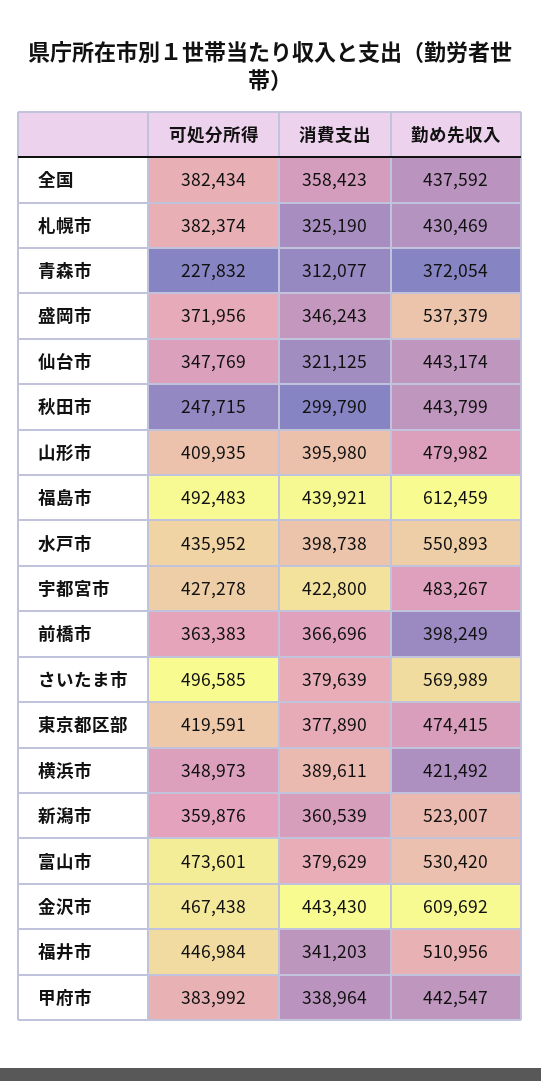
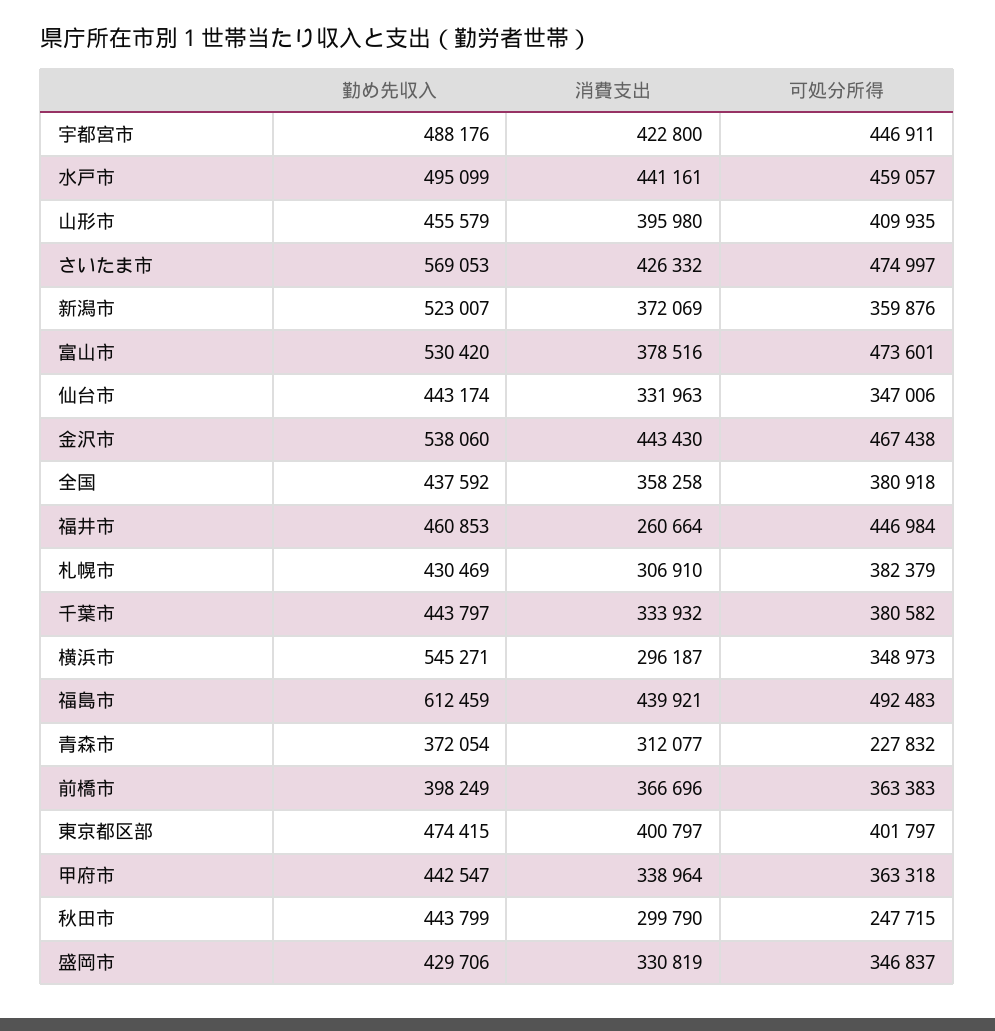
  {
    "可処分所得": {
-     "全国": 382434,
+     "全国": 380918,
-     "札幌市": 382374,
+     "札幌市": 382379,
      "青森市": 227832,
-     "盛岡市": 371956,
+     "盛岡市": 346837,
-     "仙台市": 347769,
+     "仙台市": 347006,
      "秋田市": 247715,
      "山形市": 409935,
      "福島市": 492483,
-     "水戸市": 435952,
+     "水戸市": 459057,
-     "宇都宮市": 427278,
+     "宇都宮市": 446911,
      "前橋市": 363383,
-     "さいたま市": 496585,
+     "さいたま市": 474997,
-     "東京都区部": 419591,
+     "東京都区部": 401797,
      "横浜市": 348973,
      "新潟市": 359876,
      "富山市": 473601,
      "金沢市": 467438,
      "福井市": 446984,
-     "甲府市": 383992
+     "甲府市": 363318,
+     "千葉市": 380582
    },
    "消費支出": {
-     "全国": 358423,
+     "全国": 358258,
-     "札幌市": 325190,
+     "札幌市": 306910,
      "青森市": 312077,
-     "盛岡市": 346243,
+     "盛岡市": 330819,
-     "仙台市": 321125,
+     "仙台市": 331963,
      "秋田市": 299790,
      "山形市": 395980,
      "福島市": 439921,
-     "水戸市": 398738,
+     "水戸市": 441161,
      "宇都宮市": 422800,
      "前橋市": 366696,
-     "さいたま市": 379639,
+     "さいたま市": 426332,
-     "東京都区部": 377890,
+     "東京都区部": 400797,
-     "横浜市": 389611,
+     "横浜市": 296187,
-     "新潟市": 360539,
+     "新潟市": 372069,
-     "富山市": 379629,
+     "富山市": 378516,
      "金沢市": 443430,
-     "福井市": 341203,
+     "福井市": 260664,
-     "甲府市": 338964
+     "甲府市": 338964,
+     "千葉市": 333932
    },
    "勤め先収入": {
      "全国": 437592,
      "札幌市": 430469,
      "青森市": 372054,
-     "盛岡市": 537379,
+     "盛岡市": 429706,
      "仙台市": 443174,
      "秋田市": 443799,
-     "山形市": 479982,
+     "山形市": 455579,
      "福島市": 612459,
-     "水戸市": 550893,
+     "水戸市": 495099,
-     "宇都宮市": 483267,
+     "宇都宮市": 488176,
      "前橋市": 398249,
-     "さいたま市": 569989,
+     "さいたま市": 569053,
      "東京都区部": 474415,
-     "横浜市": 421492,
+     "横浜市": 545271,
      "新潟市": 523007,
      "富山市": 530420,
-     "金沢市": 609692,
+     "金沢市": 538060,
-     "福井市": 510956,
+     "福井市": 460853,
-     "甲府市": 442547
+     "甲府市": 442547,
+     "千葉市": 443797
    }
  }

